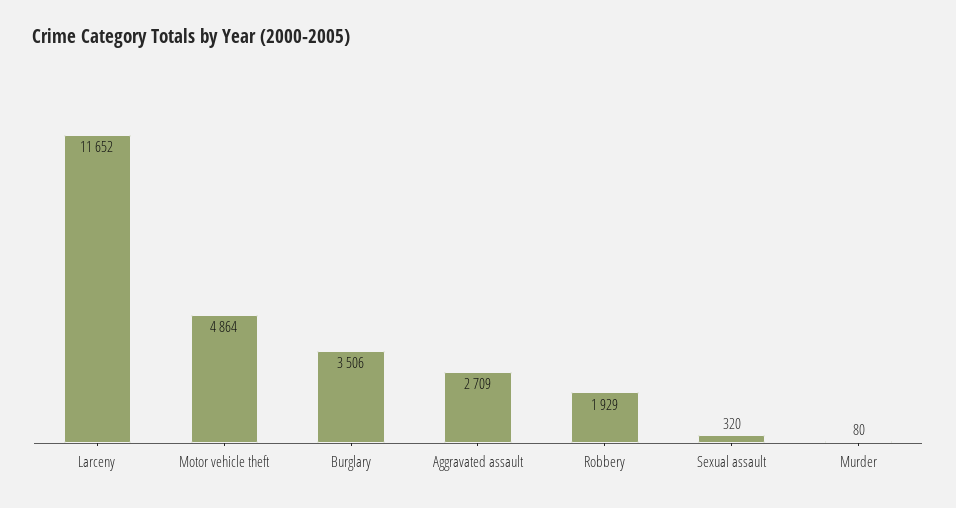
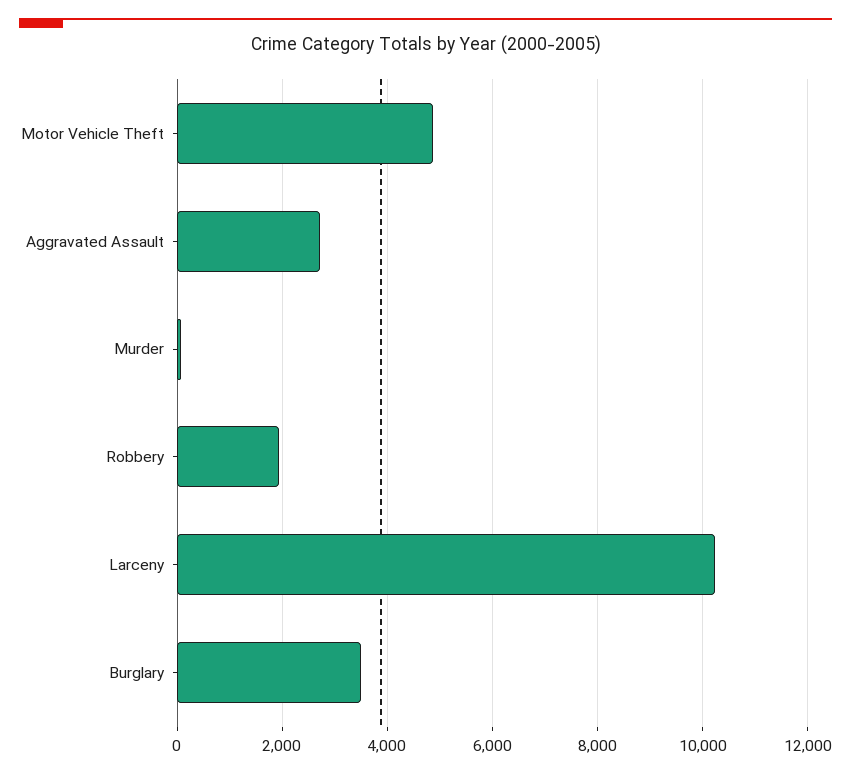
  {
-   "Larceny": 11652,
+   "Larceny": 10200,
    "Motor vehicle theft": 4864,
    "Burglary": 3506,
    "Aggravated assault": 2709,
    "Robbery": 1929,
-   "Sexual assault": 320,
    "Murder": 80
  }

